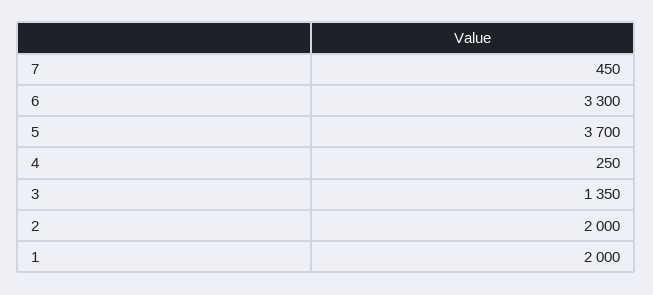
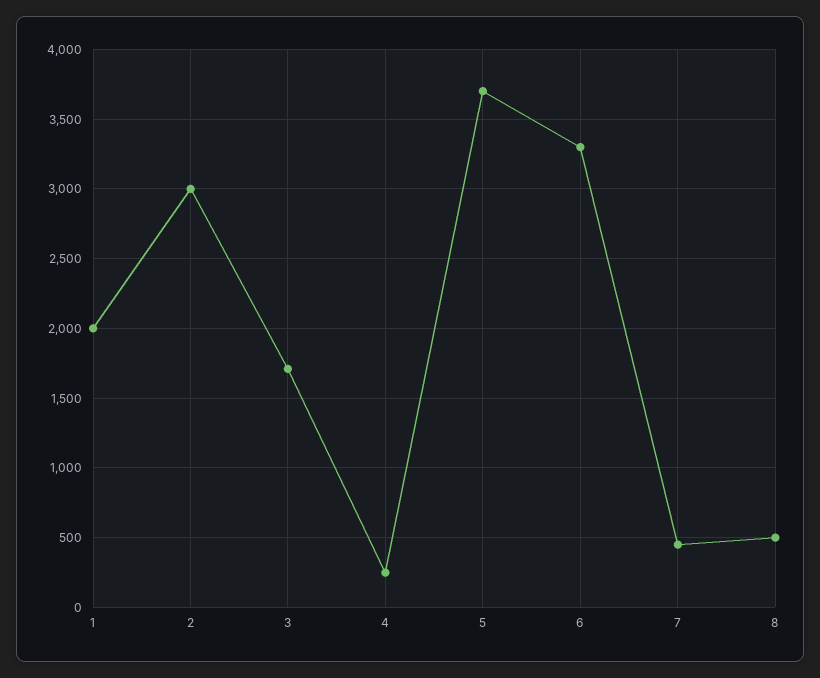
  {
    "7": 450,
    "6": 3300,
    "5": 3700,
    "4": 250,
-   "3": 1350,
+   "3": 1700,
-   "2": 2000,
+   "2": 3000,
-   "1": 2000
+   "1": 2000,
+   "8": 500
  }

